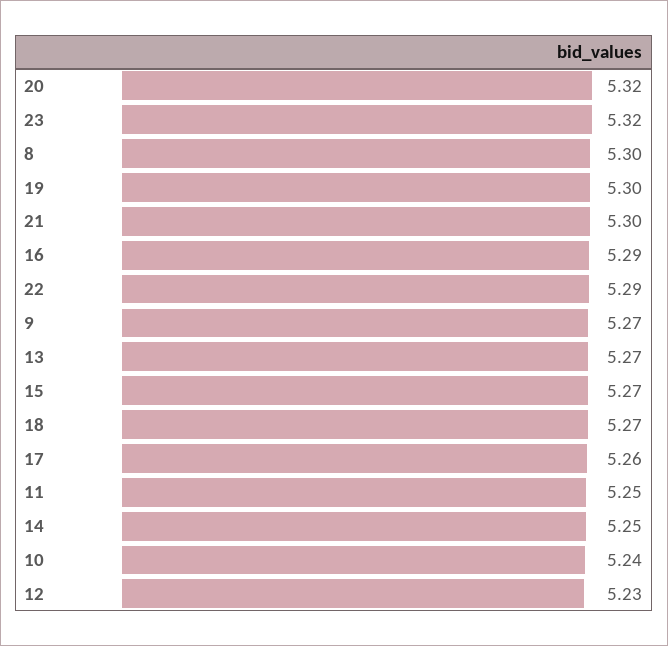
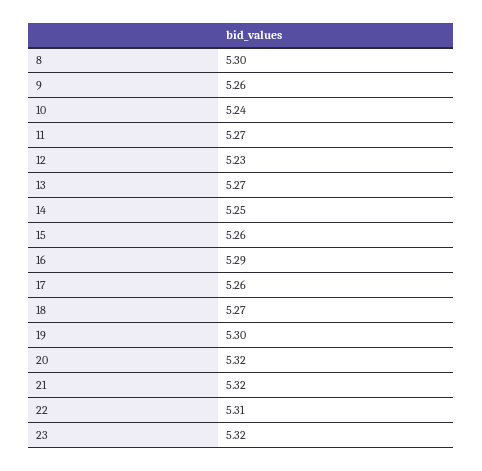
  {
    "20": 5.32,
    "23": 5.32,
    "8": 5.3,
    "19": 5.3,
-   "21": 5.3,
+   "21": 5.32,
    "16": 5.29,
-   "22": 5.29,
+   "22": 5.31,
-   "9": 5.27,
+   "9": 5.26,
    "13": 5.27,
-   "15": 5.27,
+   "15": 5.26,
    "18": 5.27,
    "17": 5.26,
-   "11": 5.25,
+   "11": 5.27,
    "14": 5.25,
    "10": 5.24,
    "12": 5.23
  }

